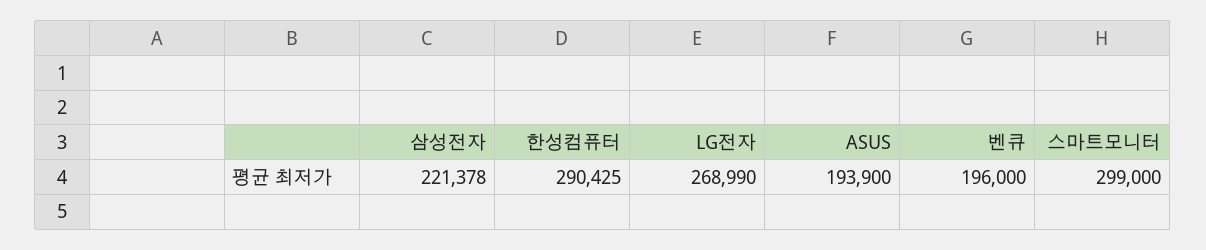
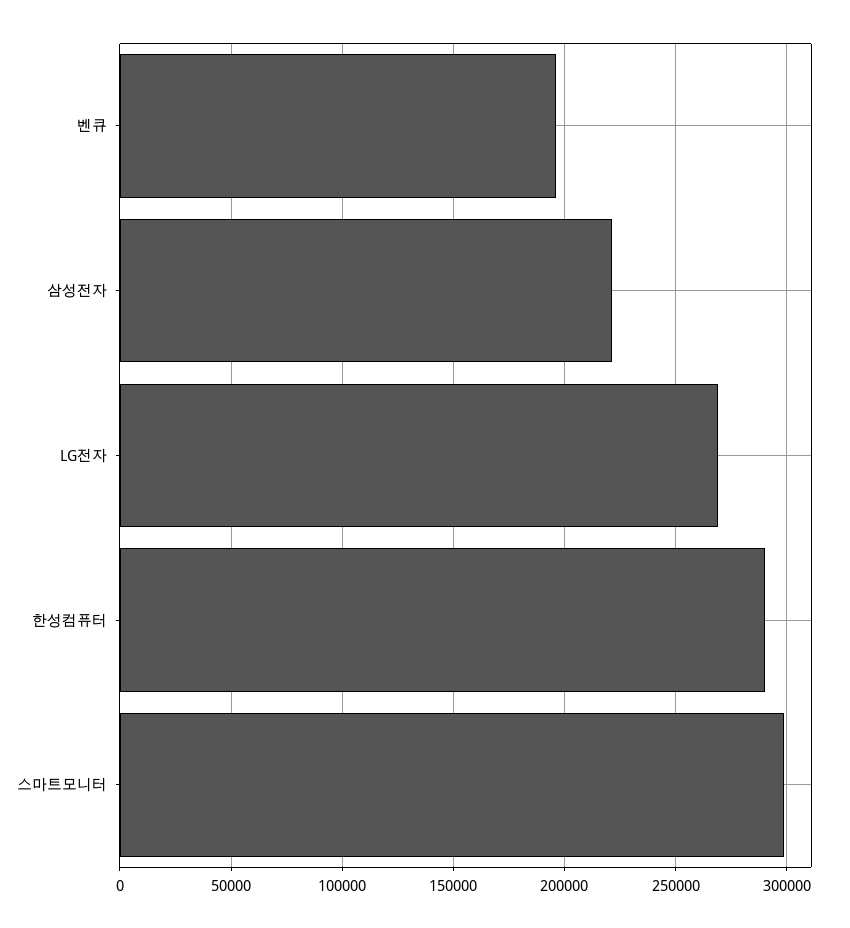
  {
    "삼성전자": 221378,
    "한성컴퓨터": 290425,
    "LG전자": 268990,
-   "ASUS": 193900,
    "벤큐": 196000,
    "스마트모니터": 299000
  }

